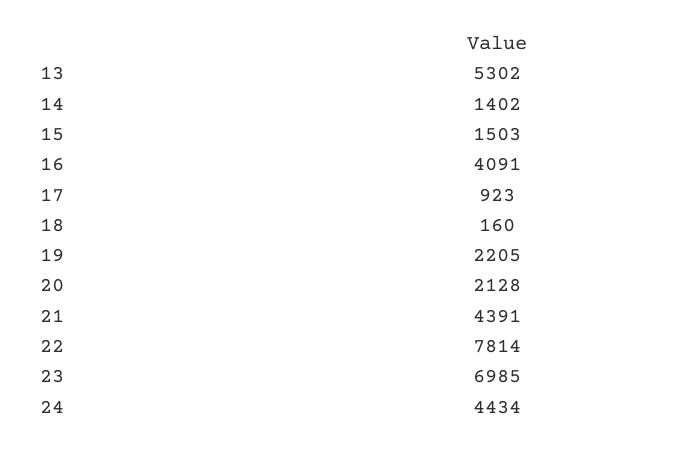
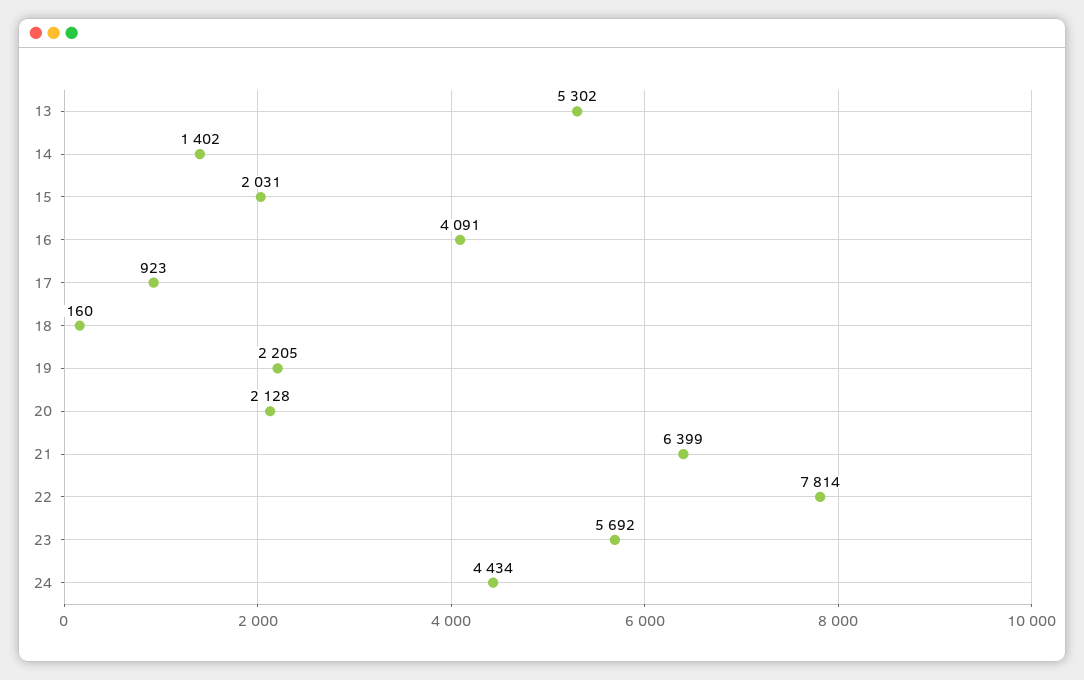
  {
    "13": 5302,
    "14": 1402,
-   "15": 1503,
+   "15": 2031,
    "16": 4091,
    "17": 923,
    "18": 160,
    "19": 2205,
    "20": 2128,
-   "21": 4391,
+   "21": 6399,
    "22": 7814,
-   "23": 6985,
+   "23": 5692,
    "24": 4434
  }

